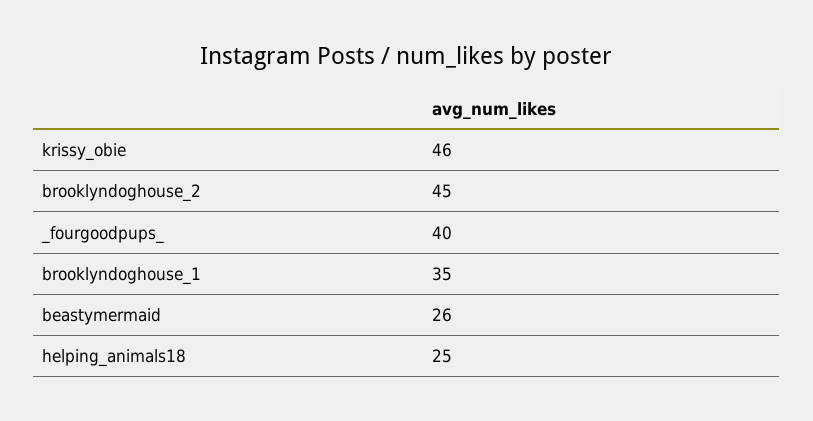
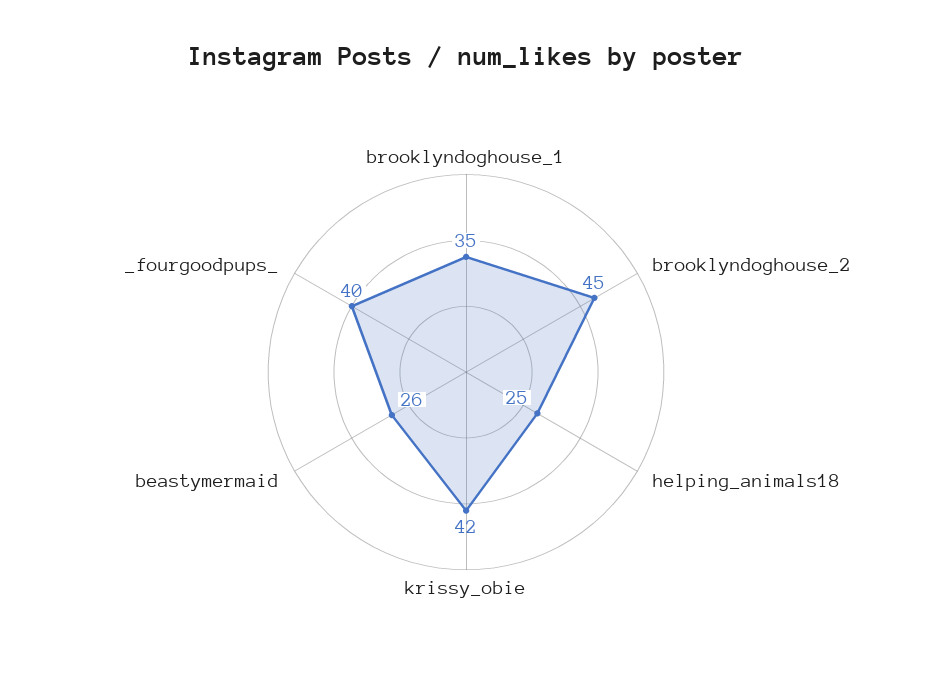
  {
-   "krissy_obie": 46,
+   "krissy_obie": 42,
    "brooklyndoghouse_2": 45,
    "_fourgoodpups_": 40,
    "brooklyndoghouse_1": 35,
    "beastymermaid": 26,
    "helping_animals18": 25
  }

